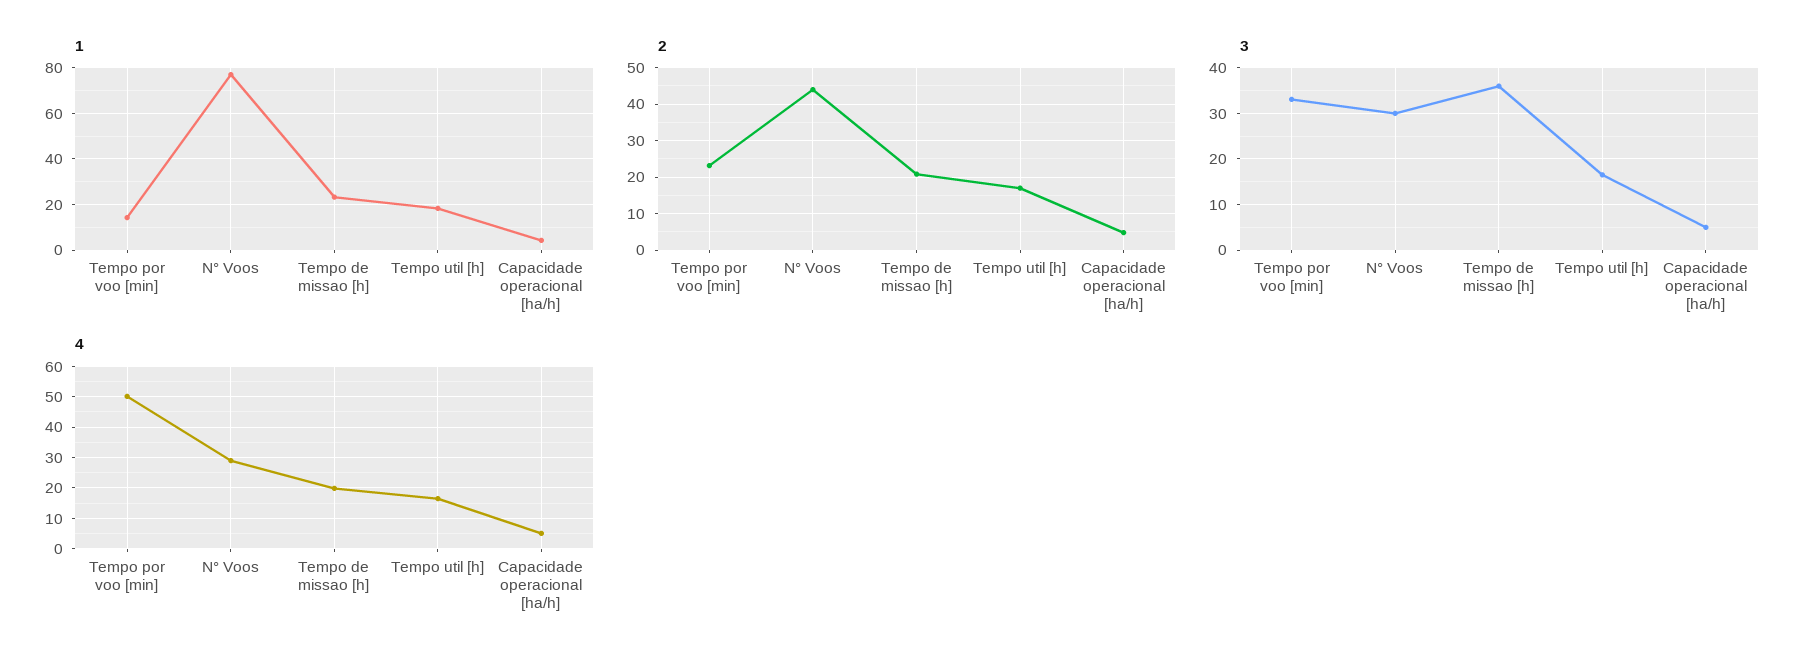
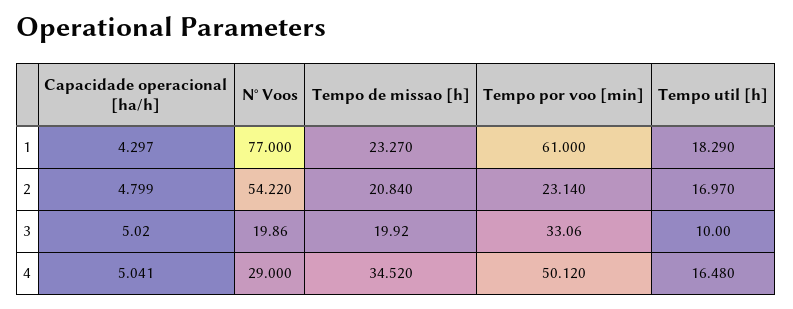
  {
    "1": {
-     "Tempo por voo [min]": 15,
+     "Tempo por voo [min]": 61,
      "N° Voos": 77,
      "Tempo de missao [h]": 23.27,
      "Tempo util [h]": 18.29,
      "Capacidade operacional [ha/h]": 4.297
    },
    "2": {
      "Tempo por voo [min]": 23.14,
-     "N° Voos": 44,
+     "N° Voos": 54.22,
      "Tempo de missao [h]": 20.84,
      "Tempo util [h]": 16.97,
      "Capacidade operacional [ha/h]": 4.799
    },
    "3": {
      "Tempo por voo [min]": 33.06,
-     "N° Voos": 30,
+     "N° Voos": 19.86,
-     "Tempo de missao [h]": 36,
+     "Tempo de missao [h]": 19.92,
-     "Tempo util [h]": 16,
+     "Tempo util [h]": 10,
      "Capacidade operacional [ha/h]": 5.02
    },
    "4": {
      "Tempo por voo [min]": 50.12,
      "N° Voos": 29,
-     "Tempo de missao [h]": 20,
+     "Tempo de missao [h]": 34.52,
      "Tempo util [h]": 16.48,
      "Capacidade operacional [ha/h]": 5.041
    }
  }

